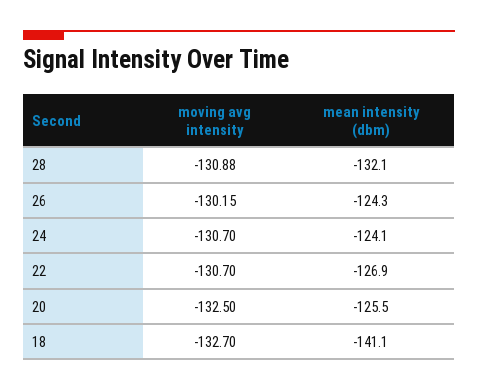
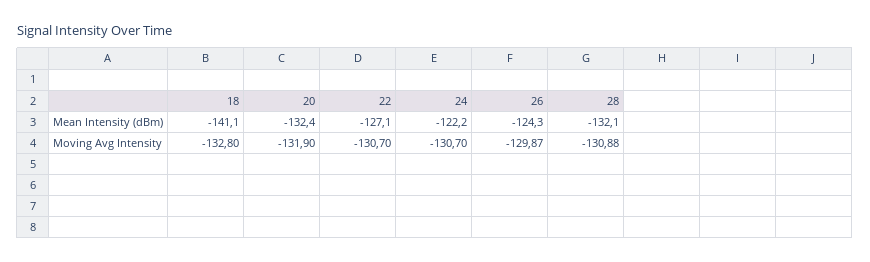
  {
    "moving avg intensity": {
      "28": -130.88,
-     "26": -130.15,
+     "26": -129.87,
      "24": -130.7,
      "22": -130.7,
-     "20": -132.5,
+     "20": -131.9,
-     "18": -132.7
+     "18": -132.8
    },
    "mean intensity (dbm)": {
      "28": -132.1,
      "26": -124.3,
-     "24": -124.1,
+     "24": -122.2,
-     "22": -126.9,
+     "22": -127.1,
-     "20": -125.5,
+     "20": -132.4,
      "18": -141.1
    }
  }

